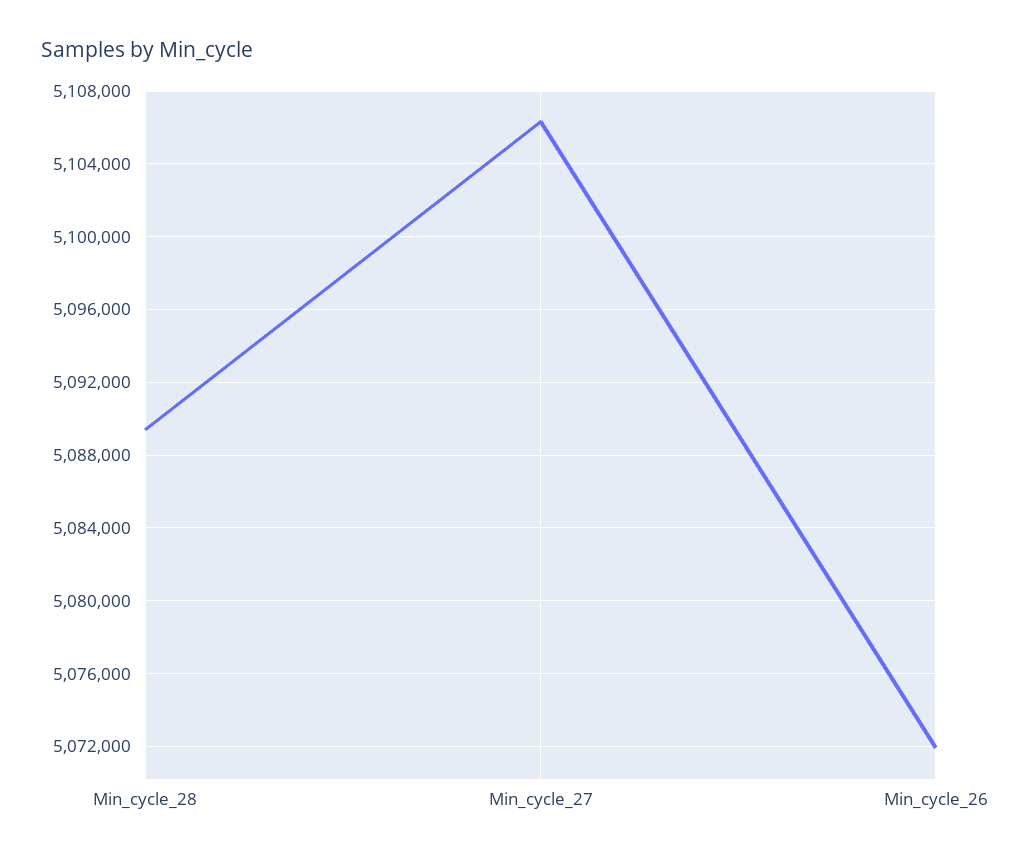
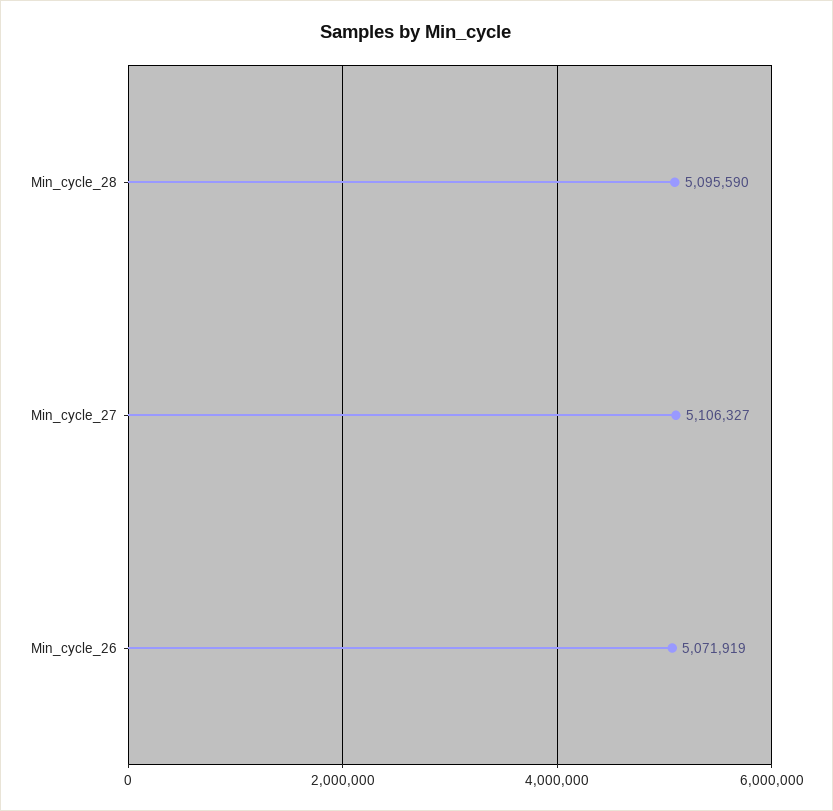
  {
-   "Min_cycle_28": 5089500,
+   "Min_cycle_28": 5095590,
    "Min_cycle_27": 5106327,
    "Min_cycle_26": 5071919
  }

